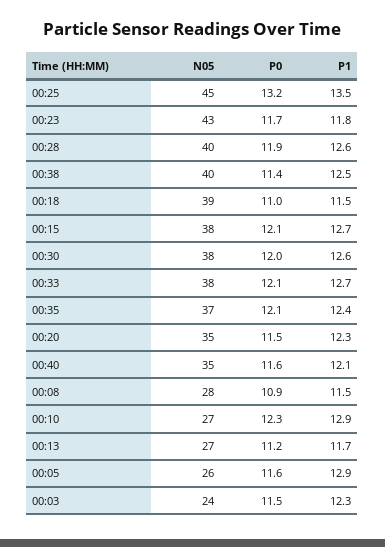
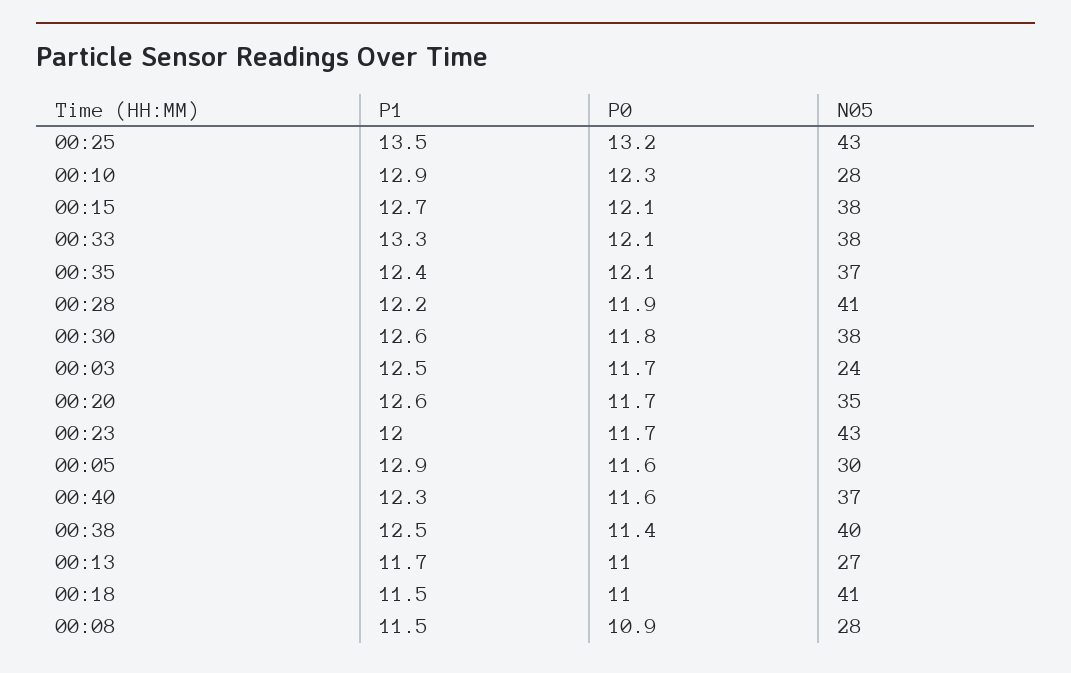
  {
    "N05": {
-     "00:25": 45,
+     "00:25": 43,
      "00:23": 43,
-     "00:28": 40,
+     "00:28": 41,
      "00:38": 40,
-     "00:18": 39,
+     "00:18": 41,
      "00:15": 38,
      "00:30": 38,
      "00:33": 38,
      "00:35": 37,
      "00:20": 35,
-     "00:40": 35,
+     "00:40": 37,
      "00:08": 28,
-     "00:10": 27,
+     "00:10": 28,
      "00:13": 27,
-     "00:05": 26,
+     "00:05": 30,
      "00:03": 24
    },
    "P0": {
      "00:25": 13.2,
      "00:23": 11.7,
      "00:28": 11.9,
      "00:38": 11.4,
      "00:18": 11,
      "00:15": 12.1,
-     "00:30": 12,
+     "00:30": 11.8,
      "00:33": 12.1,
      "00:35": 12.1,
-     "00:20": 11.5,
+     "00:20": 11.7,
      "00:40": 11.6,
      "00:08": 10.9,
      "00:10": 12.3,
-     "00:13": 11.2,
+     "00:13": 11,
      "00:05": 11.6,
-     "00:03": 11.5
+     "00:03": 11.7
    },
    "P1": {
      "00:25": 13.5,
-     "00:23": 11.8,
+     "00:23": 12,
-     "00:28": 12.6,
+     "00:28": 12.2,
      "00:38": 12.5,
      "00:18": 11.5,
      "00:15": 12.7,
      "00:30": 12.6,
-     "00:33": 12.7,
+     "00:33": 13.3,
      "00:35": 12.4,
-     "00:20": 12.3,
+     "00:20": 12.6,
-     "00:40": 12.1,
+     "00:40": 12.3,
      "00:08": 11.5,
      "00:10": 12.9,
      "00:13": 11.7,
      "00:05": 12.9,
-     "00:03": 12.3
+     "00:03": 12.5
    }
  }

